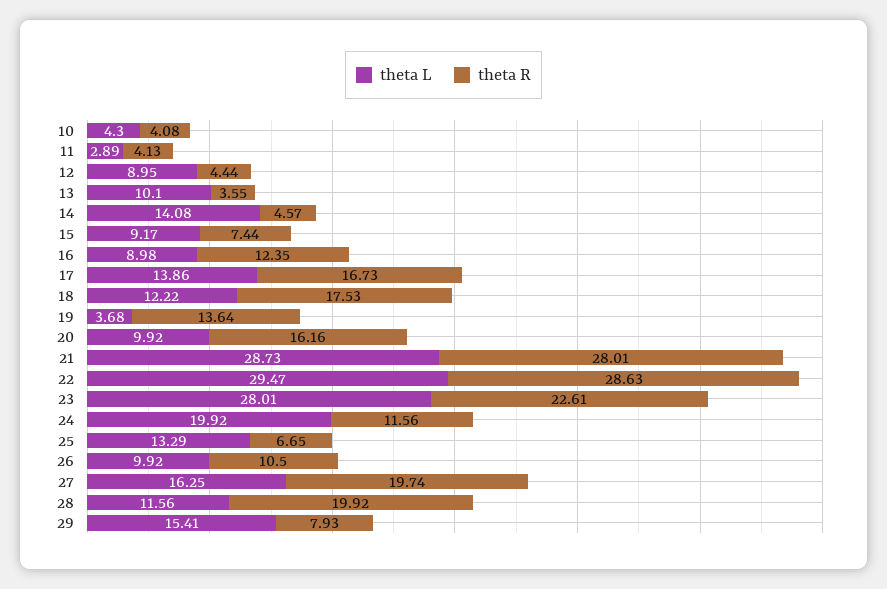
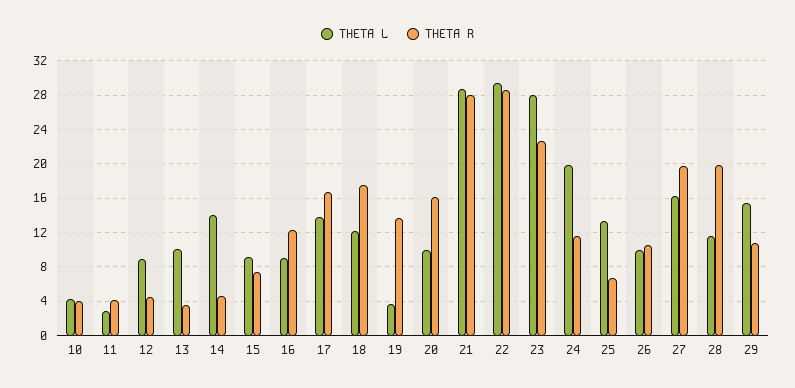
  {
    "theta L": {
      "10": 4.3,
      "11": 2.89,
      "12": 8.95,
      "13": 10.1,
      "14": 14.08,
      "15": 9.17,
      "16": 8.98,
      "17": 13.86,
      "18": 12.22,
      "19": 3.68,
      "20": 9.92,
      "21": 28.73,
      "22": 29.47,
      "23": 28.01,
      "24": 19.92,
      "25": 13.29,
      "26": 9.92,
      "27": 16.25,
      "28": 11.56,
      "29": 15.41
    },
    "theta R": {
      "10": 4.08,
      "11": 4.13,
      "12": 4.44,
      "13": 3.55,
      "14": 4.57,
      "15": 7.44,
      "16": 12.35,
      "17": 16.73,
      "18": 17.53,
      "19": 13.64,
      "20": 16.16,
      "21": 28.01,
      "22": 28.63,
      "23": 22.61,
      "24": 11.56,
      "25": 6.65,
      "26": 10.5,
      "27": 19.74,
      "28": 19.92,
-     "29": 7.93
+     "29": 11
    }
  }

